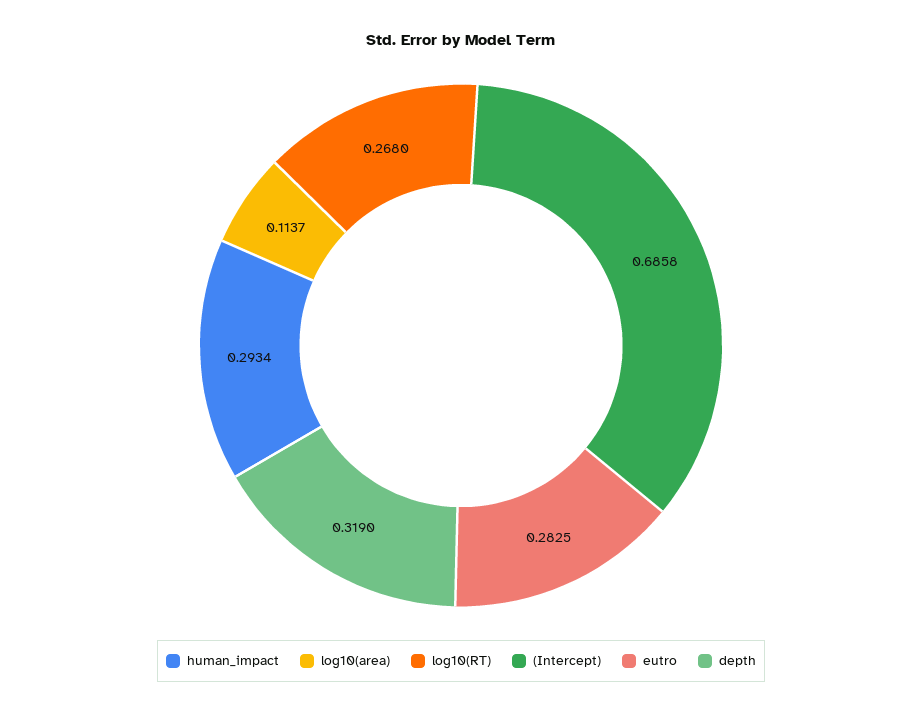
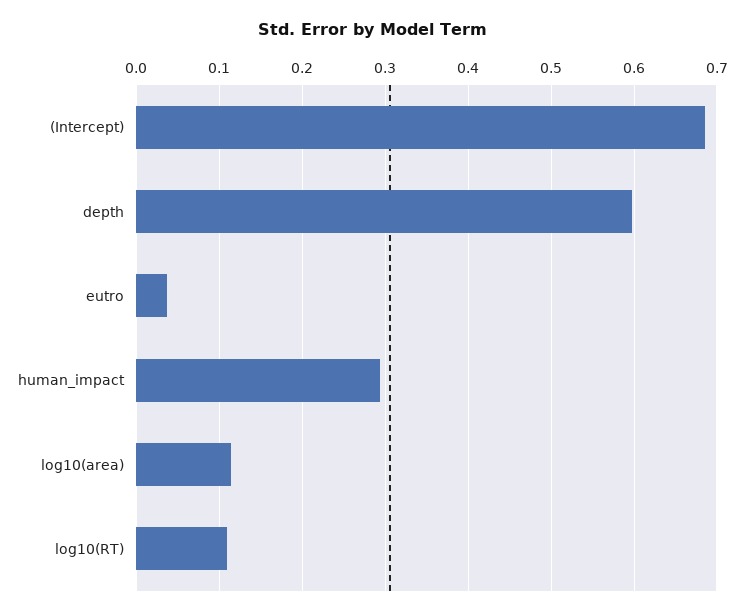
  {
    "human_impact": 0.2934,
    "log10(area)": 0.1137,
-   "log10(RT)": 0.268,
+   "log10(RT)": 0.11,
    "(Intercept)": 0.6858,
-   "eutro": 0.2825,
+   "eutro": 0.04,
-   "depth": 0.319
+   "depth": 0.6
  }

